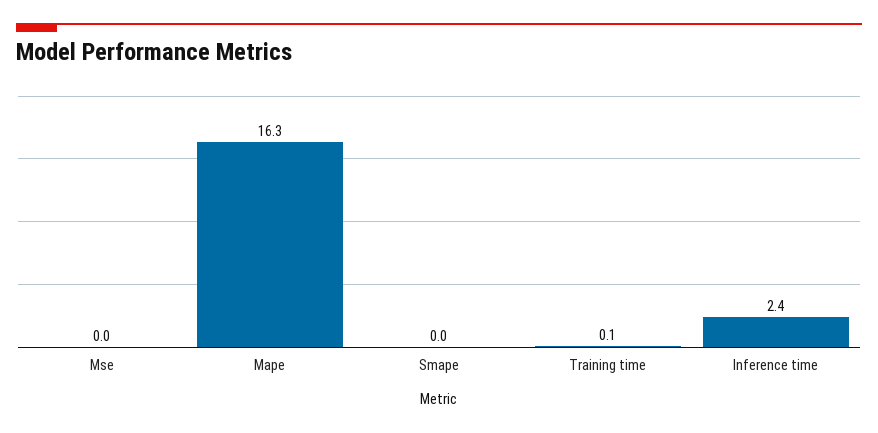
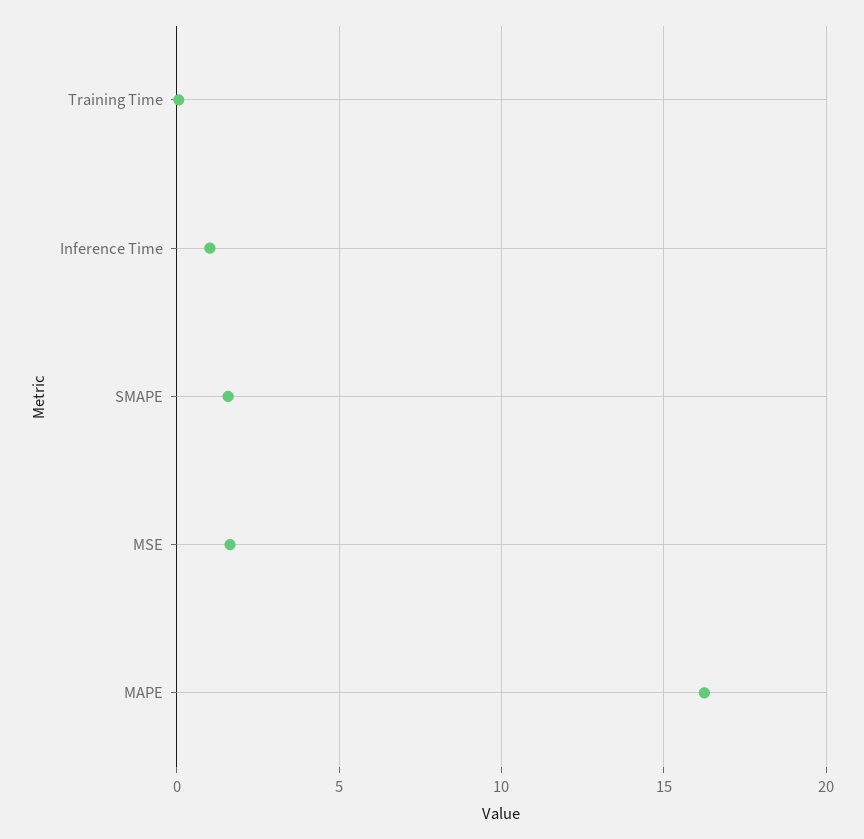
  {
-   "Mse": 0,
+   "Mse": 1.5,
    "Mape": 16.3,
-   "Smape": 0,
+   "Smape": 1.5,
    "Training time": 0.1,
-   "Inference time": 2.4
+   "Inference time": 1
  }

